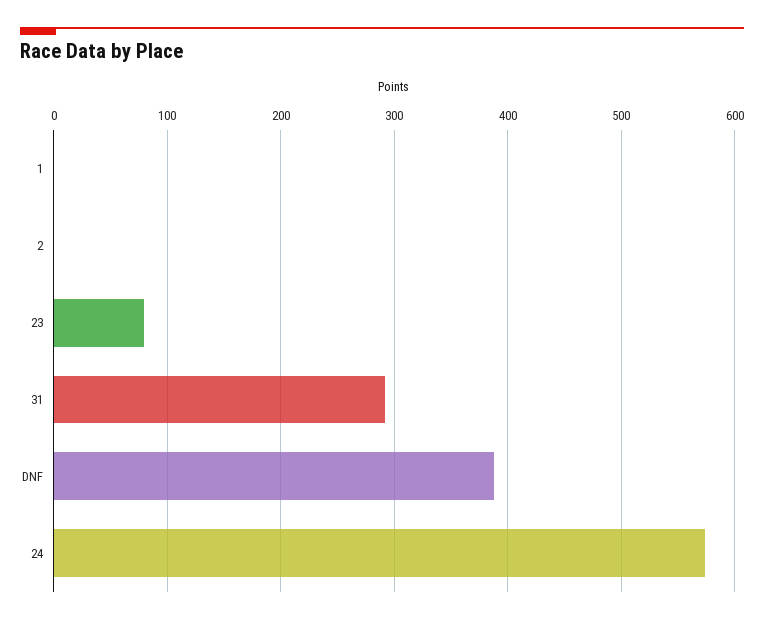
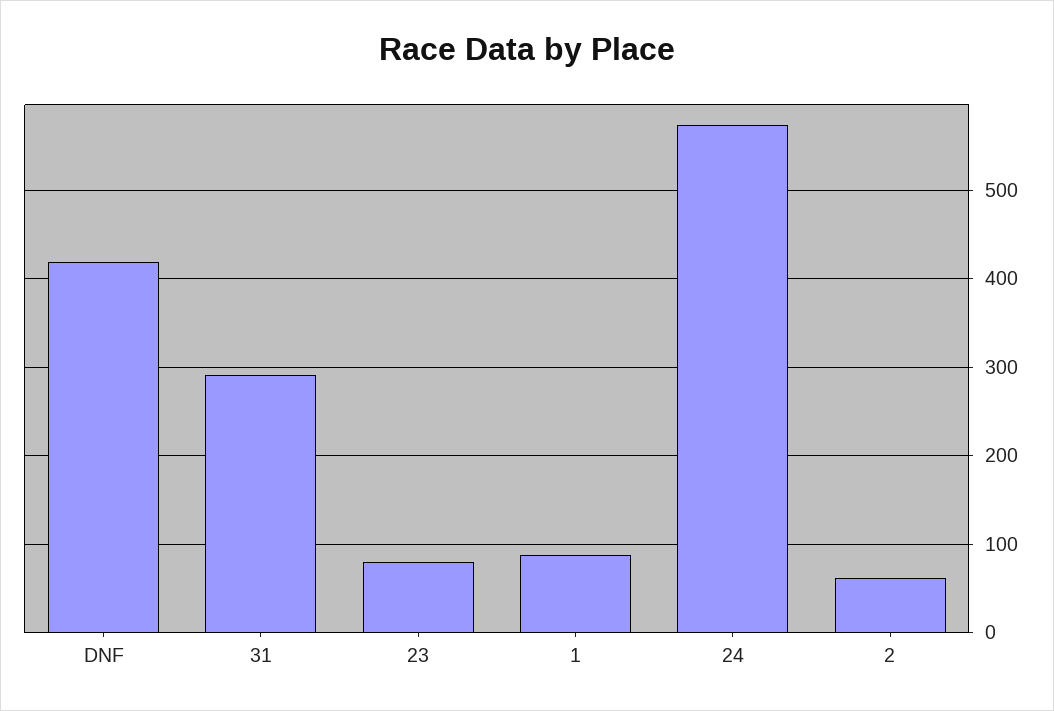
  {
-   "1": 0,
+   "1": 90,
-   "2": 0,
+   "2": 60,
    "23": 80,
    "31": 290,
-   "DNF": 390,
+   "DNF": 420,
    "24": 570
  }

